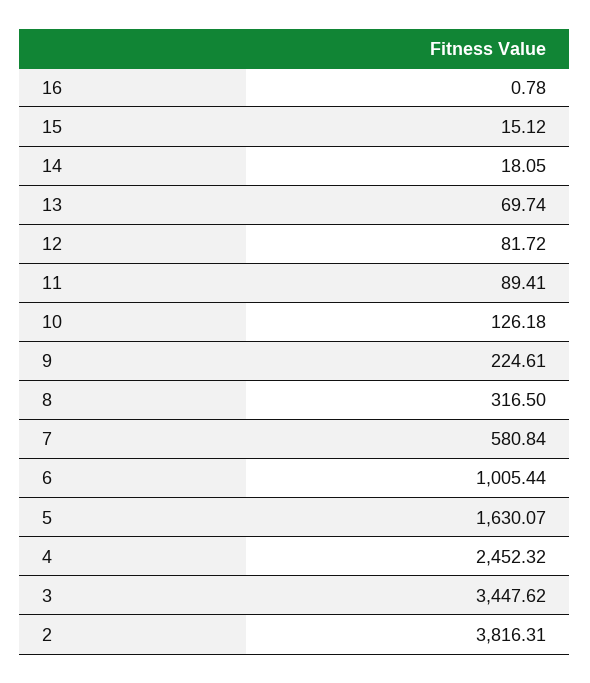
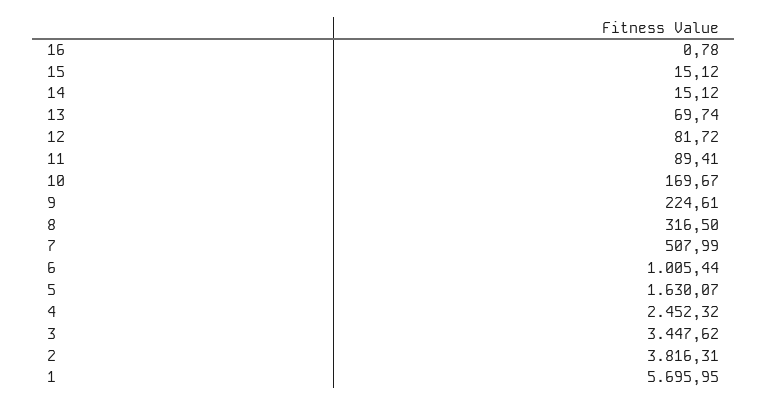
  {
    "16": 0.78,
    "15": 15.12,
-   "14": 18.05,
+   "14": 15.12,
    "13": 69.74,
    "12": 81.72,
    "11": 89.41,
-   "10": 126.18,
+   "10": 169.67,
    "9": 224.61,
    "8": 316.5,
-   "7": 580.84,
+   "7": 507.99,
    "6": 1005.44,
    "5": 1630.07,
    "4": 2452.32,
    "3": 3447.62,
-   "2": 3816.31
+   "2": 3816.31,
+   "1": 5695.95
  }

